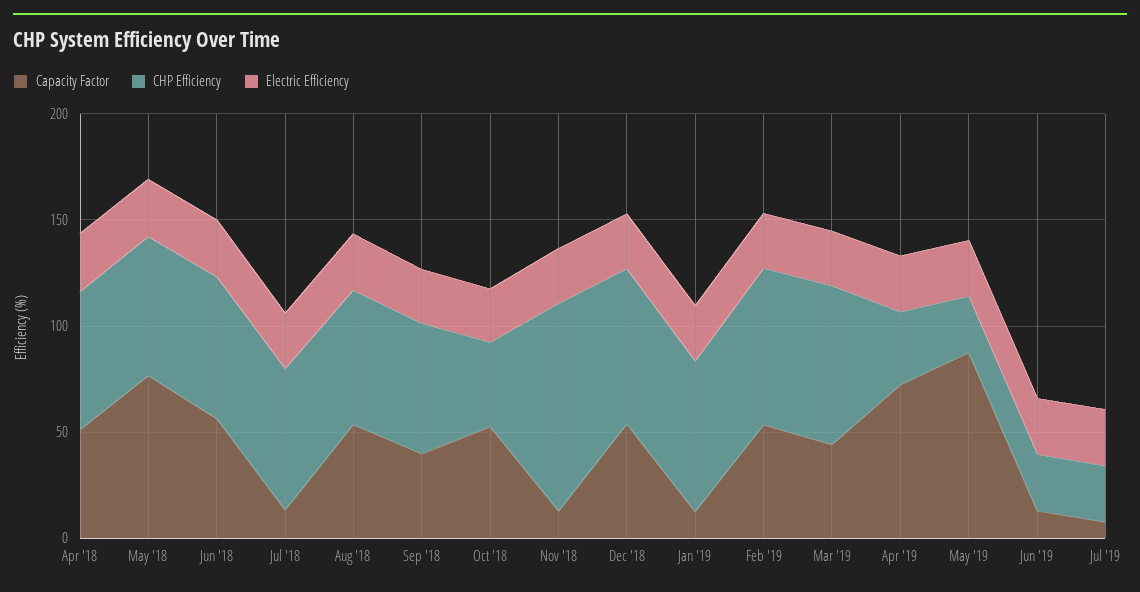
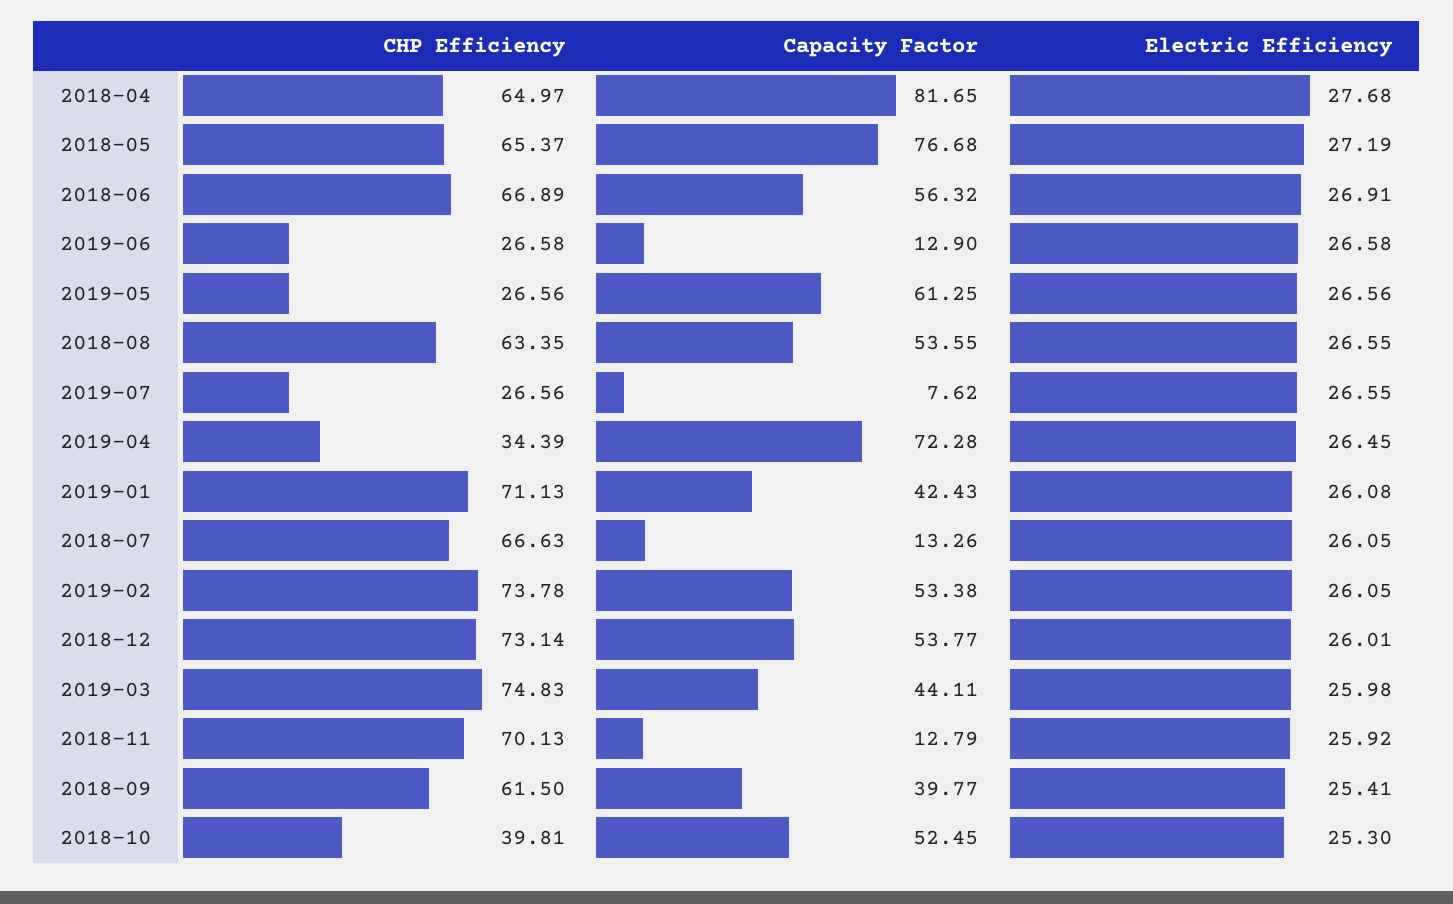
  {
    "Capacity Factor": {
-     "Apr '18": 50,
+     "Apr '18": 81.65,
      "May '18": 76.68,
      "Jun '18": 56.32,
      "Jul '18": 13.26,
      "Aug '18": 53.55,
      "Sep '18": 39.77,
      "Oct '18": 52.45,
      "Nov '18": 12.79,
      "Dec '18": 53.77,
-     "Jan '19": 10,
+     "Jan '19": 42.43,
      "Feb '19": 53.38,
      "Mar '19": 44.11,
      "Apr '19": 72.28,
-     "May '19": 90,
+     "May '19": 61.25,
      "Jun '19": 12.9,
      "Jul '19": 7.62
    },
    "CHP Efficiency": {
      "Apr '18": 64.97,
      "May '18": 65.37,
      "Jun '18": 66.89,
      "Jul '18": 66.63,
      "Aug '18": 63.35,
      "Sep '18": 61.5,
      "Oct '18": 39.81,
-     "Nov '18": 100,
+     "Nov '18": 70.13,
      "Dec '18": 73.14,
      "Jan '19": 71.13,
      "Feb '19": 73.78,
      "Mar '19": 74.83,
      "Apr '19": 34.39,
      "May '19": 26.56,
      "Jun '19": 26.58,
      "Jul '19": 26.56
    },
    "Electric Efficiency": {
      "Apr '18": 27.68,
      "May '18": 27.19,
      "Jun '18": 26.91,
      "Jul '18": 26.05,
      "Aug '18": 26.55,
      "Sep '18": 25.41,
      "Oct '18": 25.3,
      "Nov '18": 25.92,
      "Dec '18": 26.01,
      "Jan '19": 26.08,
      "Feb '19": 26.05,
      "Mar '19": 25.98,
      "Apr '19": 26.45,
      "May '19": 26.56,
      "Jun '19": 26.58,
      "Jul '19": 26.55
    }
  }

